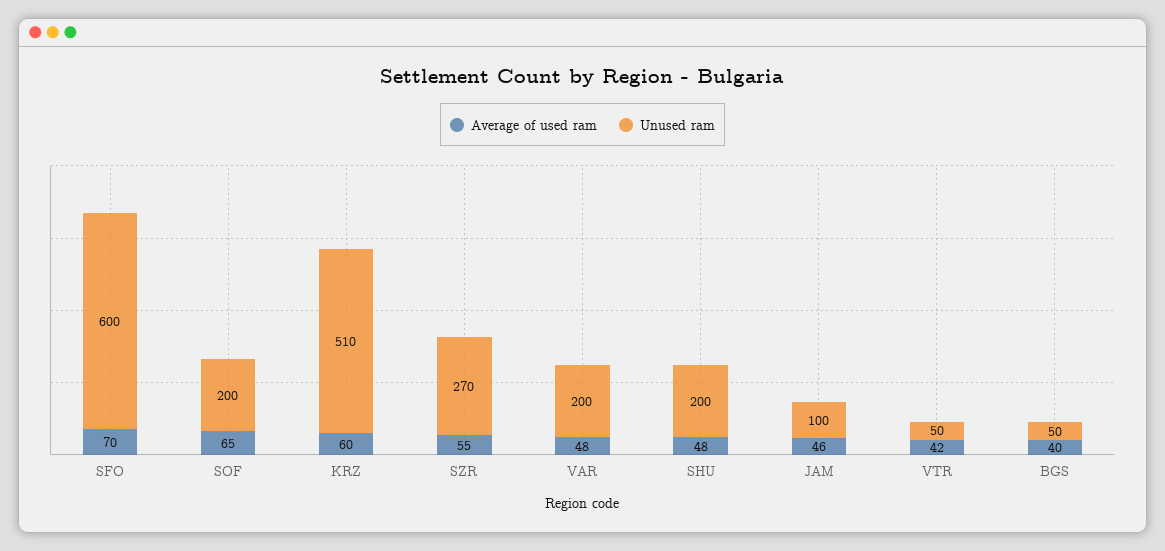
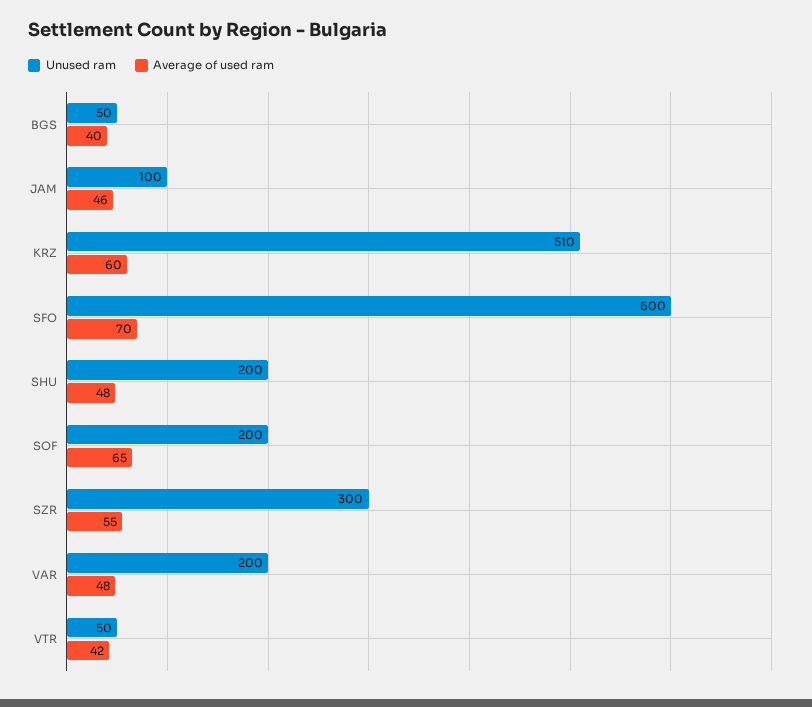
  {
    "Average of used ram": {
      "SFO": 70,
      "SOF": 65,
      "KRZ": 60,
      "SZR": 55,
      "VAR": 48,
      "SHU": 48,
      "JAM": 46,
      "VTR": 42,
      "BGS": 40
    },
    "Unused ram": {
      "SFO": 600,
      "SOF": 200,
      "KRZ": 510,
-     "SZR": 270,
+     "SZR": 300,
      "VAR": 200,
      "SHU": 200,
      "JAM": 100,
      "VTR": 50,
      "BGS": 50
    }
  }

